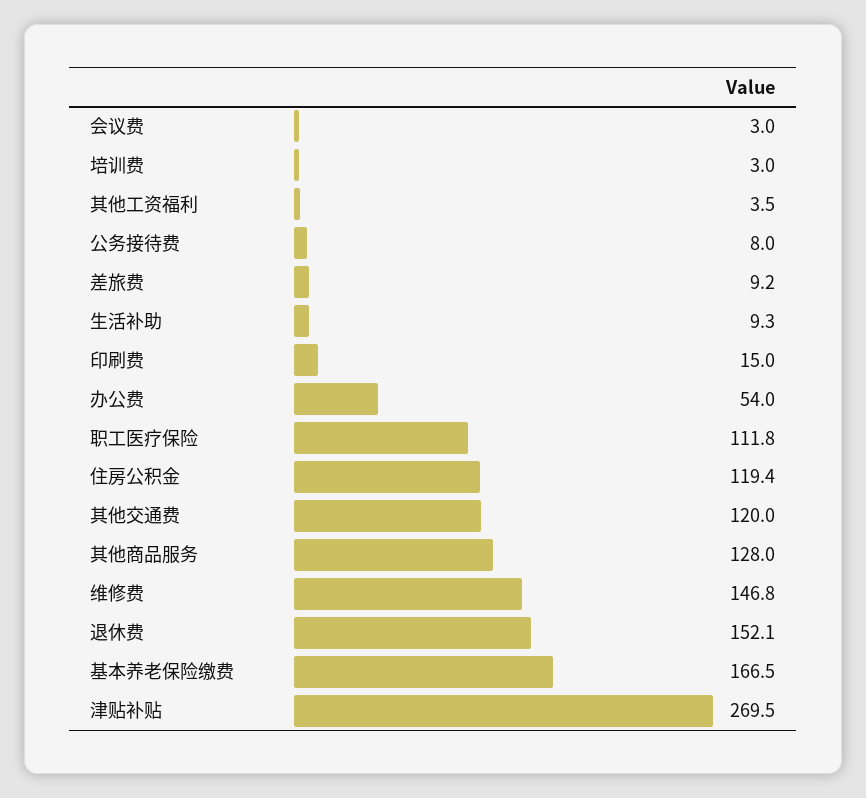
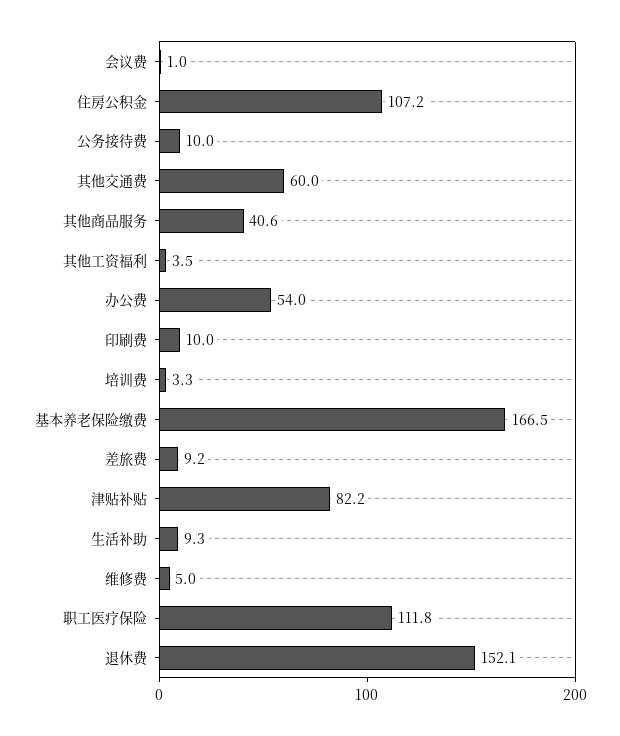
  {
-   "会议费": 3,
+   "会议费": 1,
-   "培训费": 3,
+   "培训费": 3.3,
    "其他工资福利": 3.5,
-   "公务接待费": 8,
+   "公务接待费": 10,
    "差旅费": 9.2,
    "生活补助": 9.3,
-   "印刷费": 15,
+   "印刷费": 10,
    "办公费": 54,
    "职工医疗保险": 111.8,
-   "住房公积金": 119.4,
+   "住房公积金": 107.2,
-   "其他交通费": 120,
+   "其他交通费": 60,
-   "其他商品服务": 128,
+   "其他商品服务": 40.6,
-   "维修费": 146.8,
+   "维修费": 5,
    "退休费": 152.1,
    "基本养老保险缴费": 166.5,
-   "津贴补贴": 269.5
+   "津贴补贴": 82.2
  }

